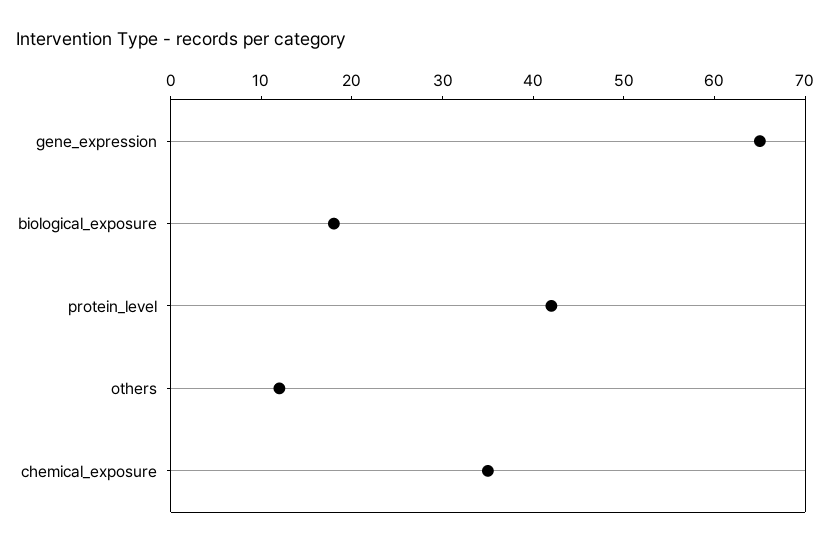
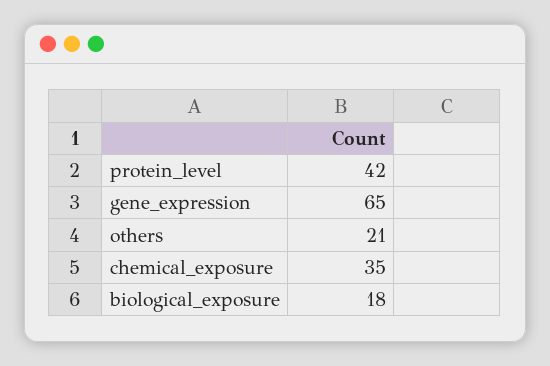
  {
    "gene_expression": 65,
    "biological_exposure": 18,
    "protein_level": 42,
-   "others": 12,
+   "others": 21,
    "chemical_exposure": 35
  }

